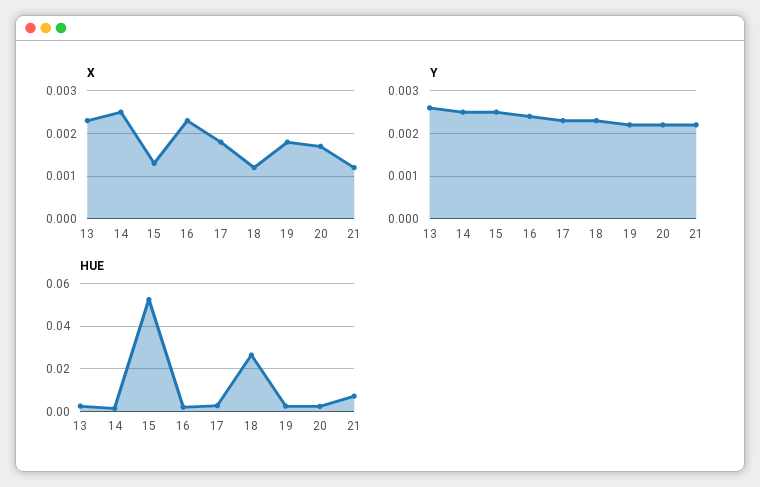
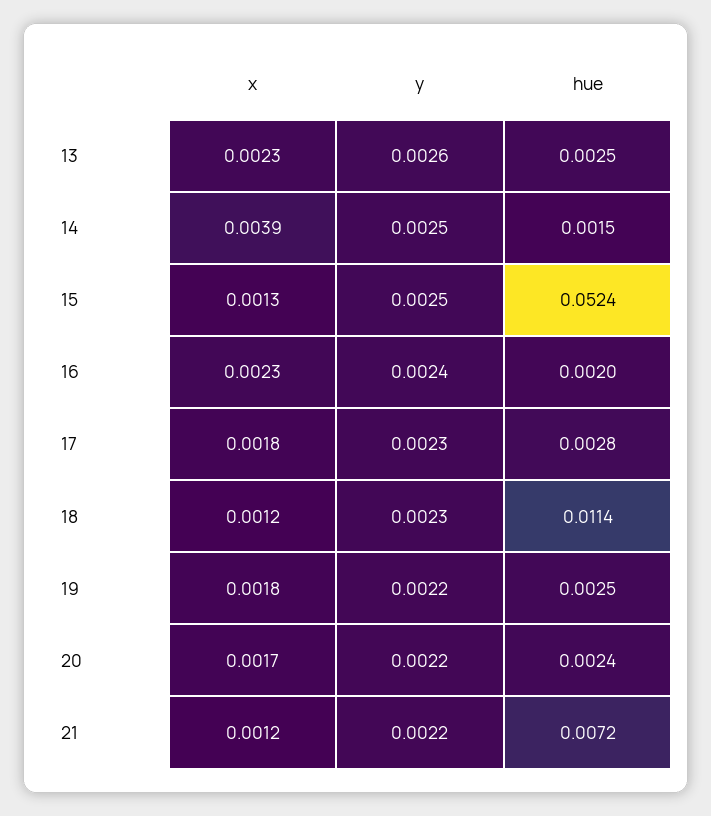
  {
    "X": {
      "13": 0.0023,
-     "14": 0.0025,
+     "14": 0.0039,
      "15": 0.0013,
      "16": 0.0023,
      "17": 0.0018,
      "18": 0.0012,
      "19": 0.0018,
      "20": 0.0017,
      "21": 0.0012
    },
    "Y": {
      "13": 0.0026,
      "14": 0.0025,
      "15": 0.0025,
      "16": 0.0024,
      "17": 0.0023,
      "18": 0.0023,
      "19": 0.0022,
      "20": 0.0022,
      "21": 0.0022
    },
    "HUE": {
      "13": 0.0025,
      "14": 0.0015,
      "15": 0.0524,
      "16": 0.002,
      "17": 0.0028,
-     "18": 0.025,
+     "18": 0.0114,
      "19": 0.0025,
      "20": 0.0024,
      "21": 0.0072
    }
  }

